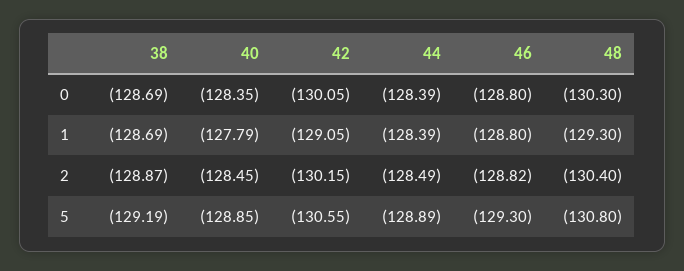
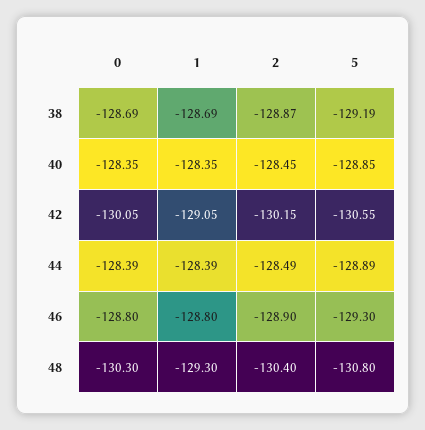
  {
    "38": {
      "0": -128.69,
      "1": -128.69,
      "2": -128.87,
      "5": -129.19
    },
    "40": {
      "0": -128.35,
-     "1": -127.79,
+     "1": -128.35,
      "2": -128.45,
      "5": -128.85
    },
    "42": {
      "0": -130.05,
      "1": -129.05,
      "2": -130.15,
      "5": -130.55
    },
    "44": {
      "0": -128.39,
      "1": -128.39,
      "2": -128.49,
      "5": -128.89
    },
    "46": {
      "0": -128.8,
      "1": -128.8,
-     "2": -128.82,
+     "2": -128.9,
      "5": -129.3
    },
    "48": {
      "0": -130.3,
      "1": -129.3,
      "2": -130.4,
      "5": -130.8
    }
  }

